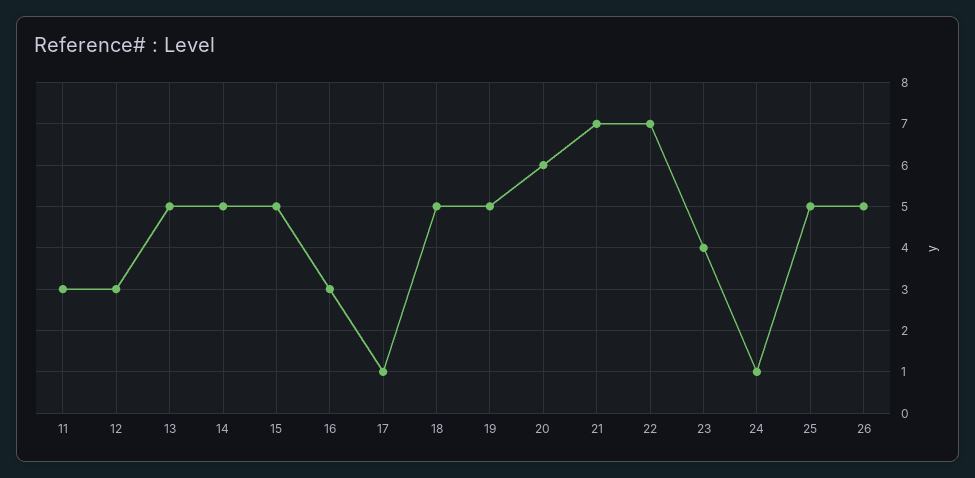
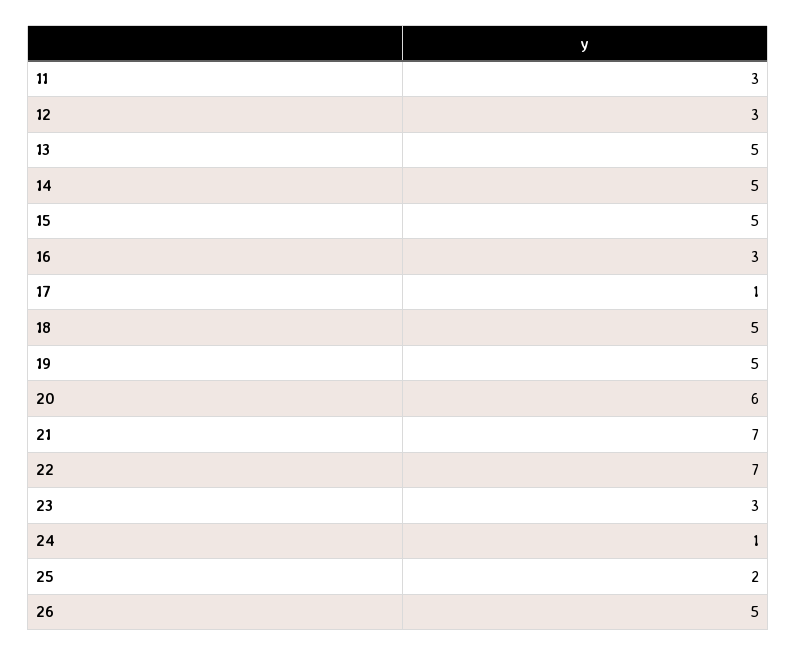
  {
    "11": 3,
    "12": 3,
    "13": 5,
    "14": 5,
    "15": 5,
    "16": 3,
    "17": 1,
    "18": 5,
    "19": 5,
    "20": 6,
    "21": 7,
    "22": 7,
-   "23": 4,
+   "23": 3,
    "24": 1,
-   "25": 5,
+   "25": 2,
    "26": 5
  }

